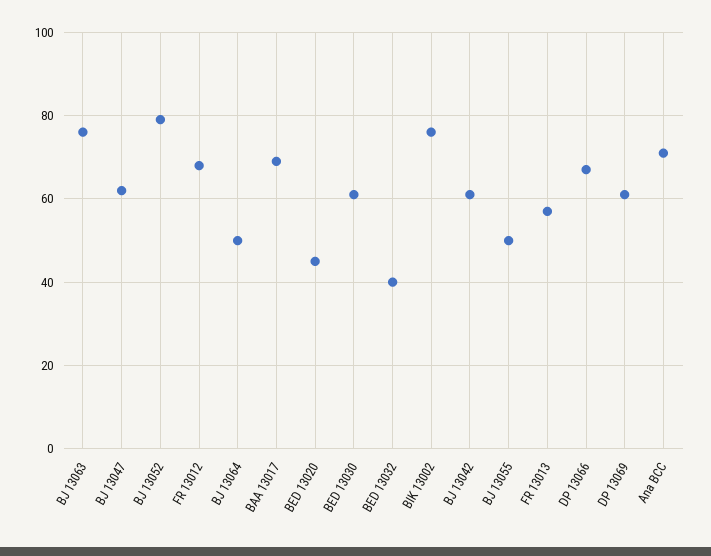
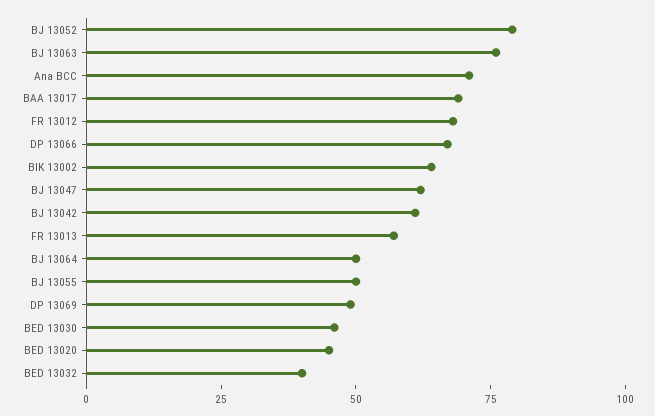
  {
    "BJ 13063": 75,
    "BJ 13047": 60,
    "BJ 13052": 80,
    "FR 13012": 70,
    "BJ 13064": 50,
    "BAA 13017": 70,
    "BED 13020": 45,
-   "BED 13030": 60,
+   "BED 13030": 45,
    "BED 13032": 40,
-   "BIK 13002": 75,
+   "BIK 13002": 65,
    "BJ 13042": 60,
    "BJ 13055": 50,
    "FR 13013": 55,
    "DP 13066": 65,
-   "DP 13069": 60,
+   "DP 13069": 50,
    "Ana BCC": 70
  }

